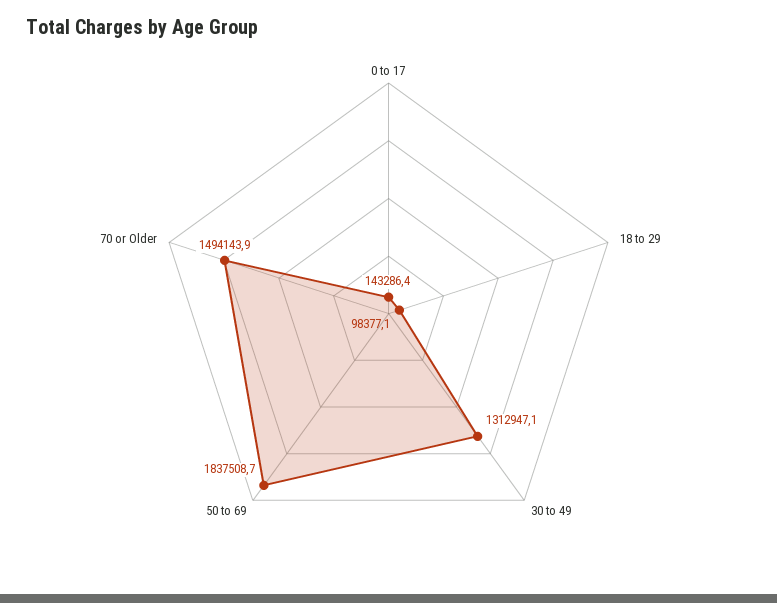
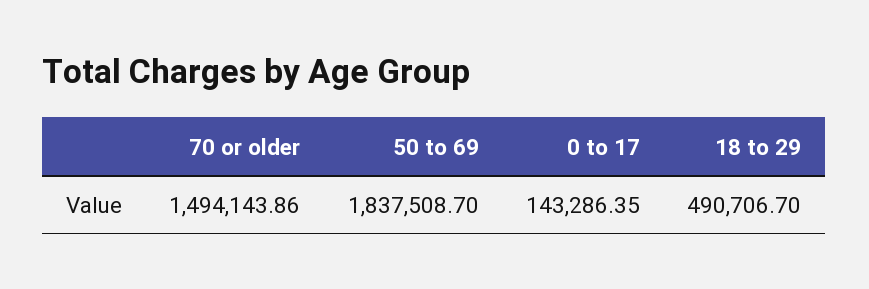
  {
    "0 to 17": 143286.35,
-   "18 to 29": 98377.1,
+   "18 to 29": 490706.7,
-   "30 to 49": 1312947.1,
    "50 to 69": 1837508.7,
    "70 or Older": 1494143.86
  }

